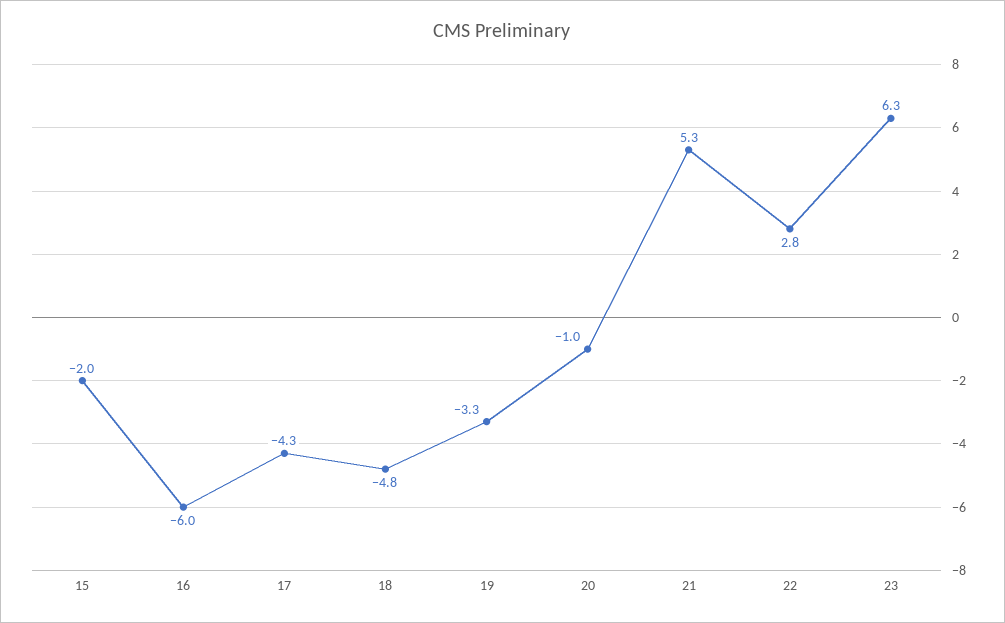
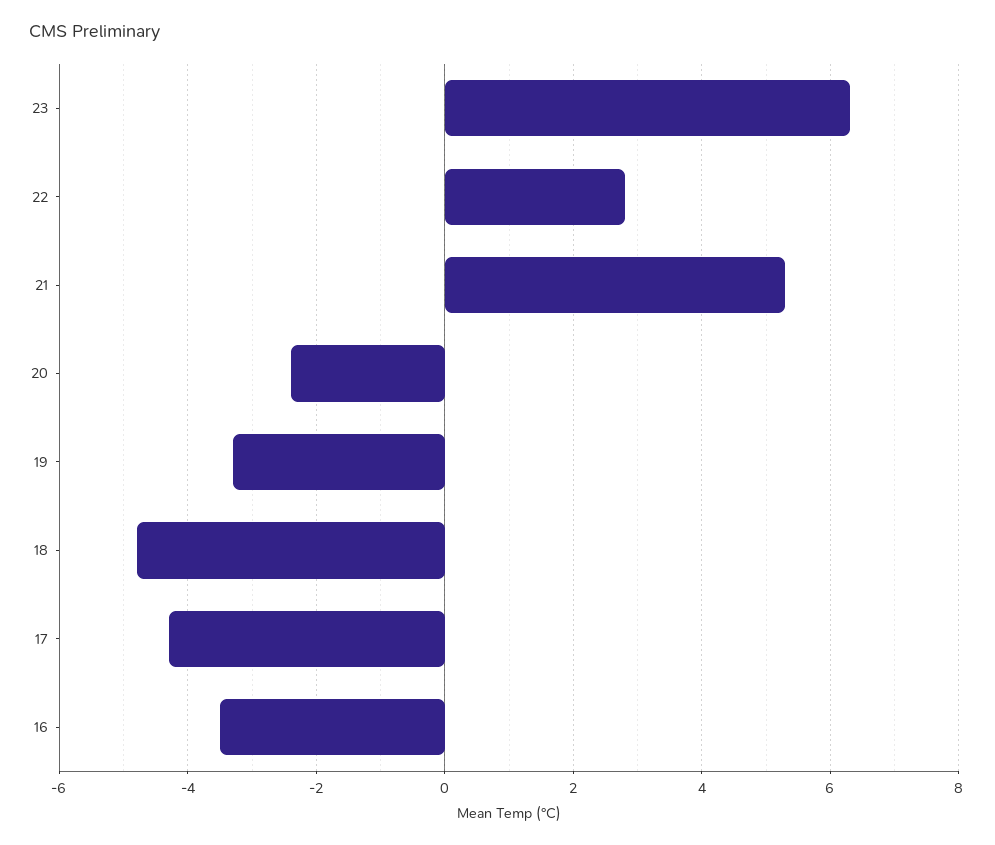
  {
-   "15": -2,
-   "16": -6,
+   "16": -3.5,
    "17": -4.3,
    "18": -4.8,
    "19": -3.3,
-   "20": -1,
+   "20": -2.5,
    "21": 5.3,
    "22": 2.8,
    "23": 6.3
  }

